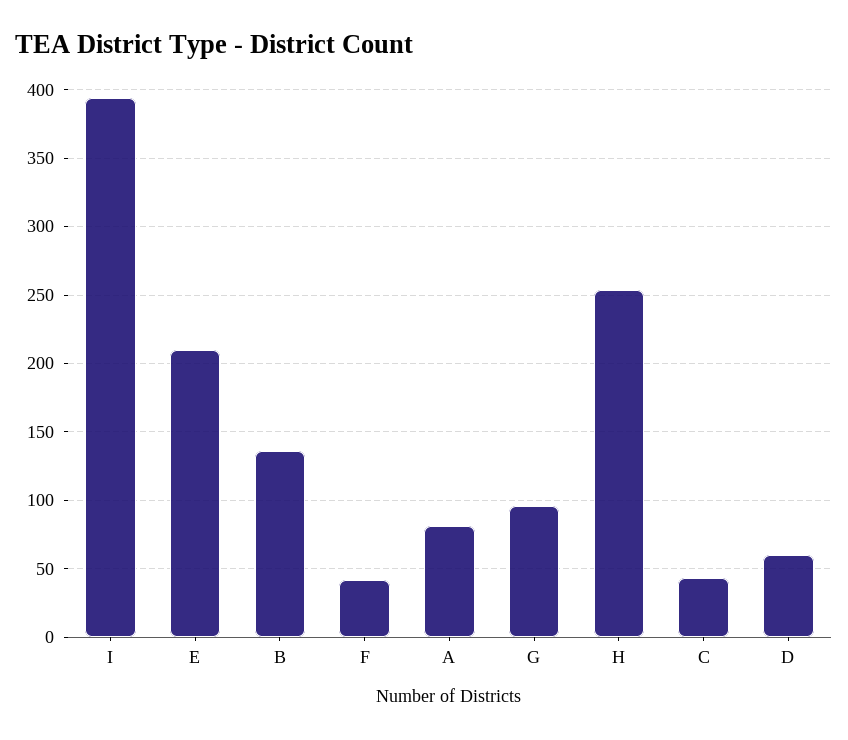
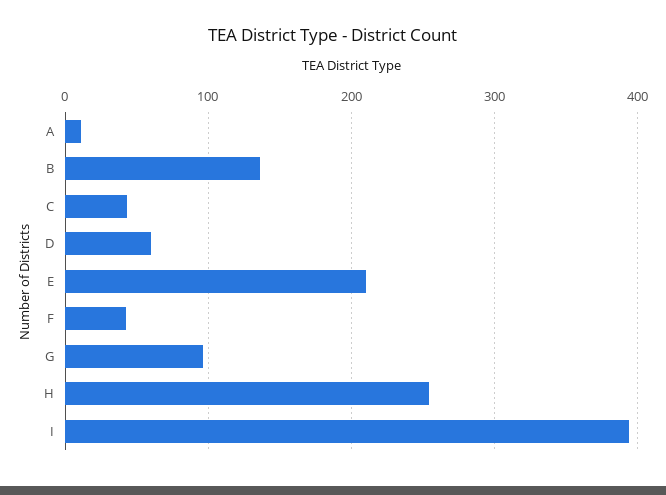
  {
    "I": 395,
    "E": 210,
    "B": 135,
    "F": 40,
-   "A": 80,
+   "A": 10,
    "G": 95,
    "H": 255,
    "C": 45,
    "D": 60
  }

